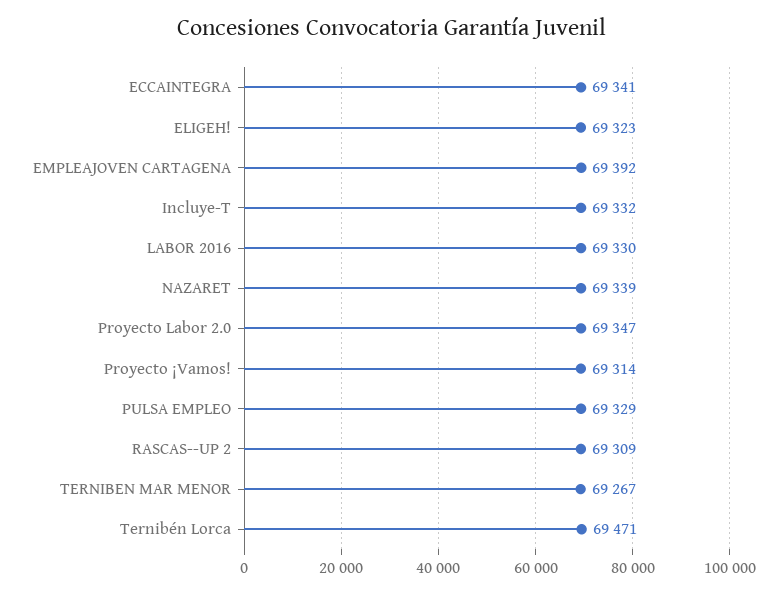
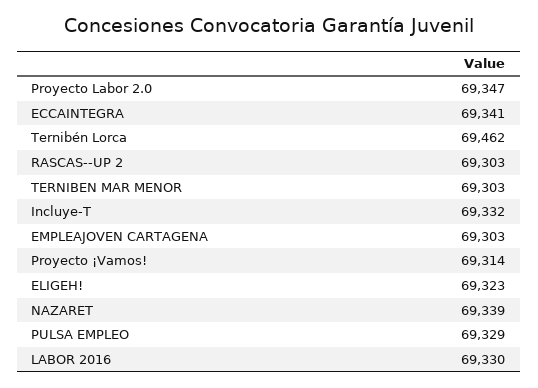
  {
    "ECCAINTEGRA": 69341,
    "ELIGEH!": 69323,
-   "EMPLEAJOVEN CARTAGENA": 69392,
+   "EMPLEAJOVEN CARTAGENA": 69303,
    "Incluye-T": 69332,
    "LABOR 2016": 69330,
    "NAZARET": 69339,
    "Proyecto Labor 2.0": 69347,
    "Proyecto ¡Vamos!": 69314,
    "PULSA EMPLEO": 69329,
-   "RASCAS--UP 2": 69309,
+   "RASCAS--UP 2": 69303,
-   "TERNIBEN MAR MENOR": 69267,
+   "TERNIBEN MAR MENOR": 69303,
-   "Ternibén Lorca": 69471
+   "Ternibén Lorca": 69462
  }

